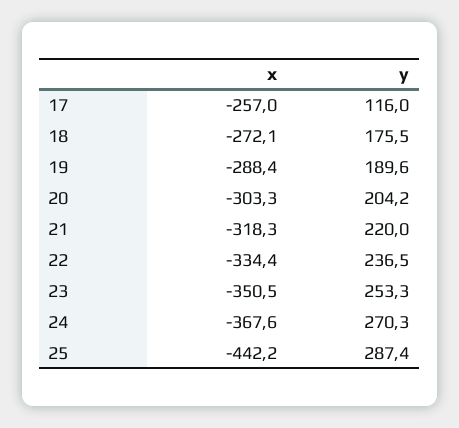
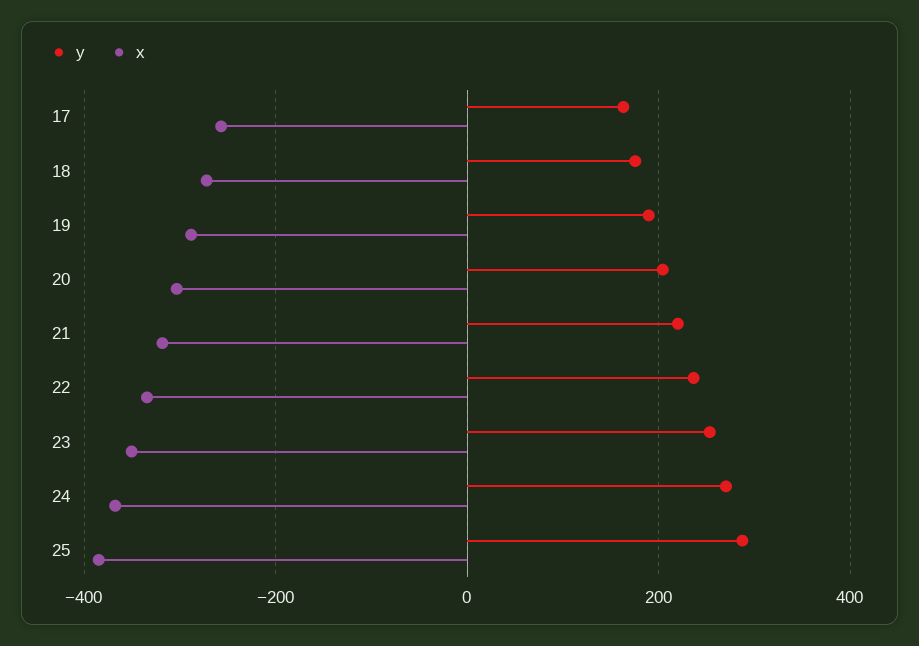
  {
    "x": {
      "17": -257,
      "18": -272.1,
      "19": -288.4,
      "20": -303.3,
      "21": -318.3,
      "22": -334.4,
      "23": -350.5,
      "24": -367.6,
-     "25": -442.2
+     "25": -380
    },
    "y": {
-     "17": 116,
+     "17": 160,
      "18": 175.5,
      "19": 189.6,
      "20": 204.2,
      "21": 220,
      "22": 236.5,
      "23": 253.3,
      "24": 270.3,
      "25": 287.4
    }
  }

